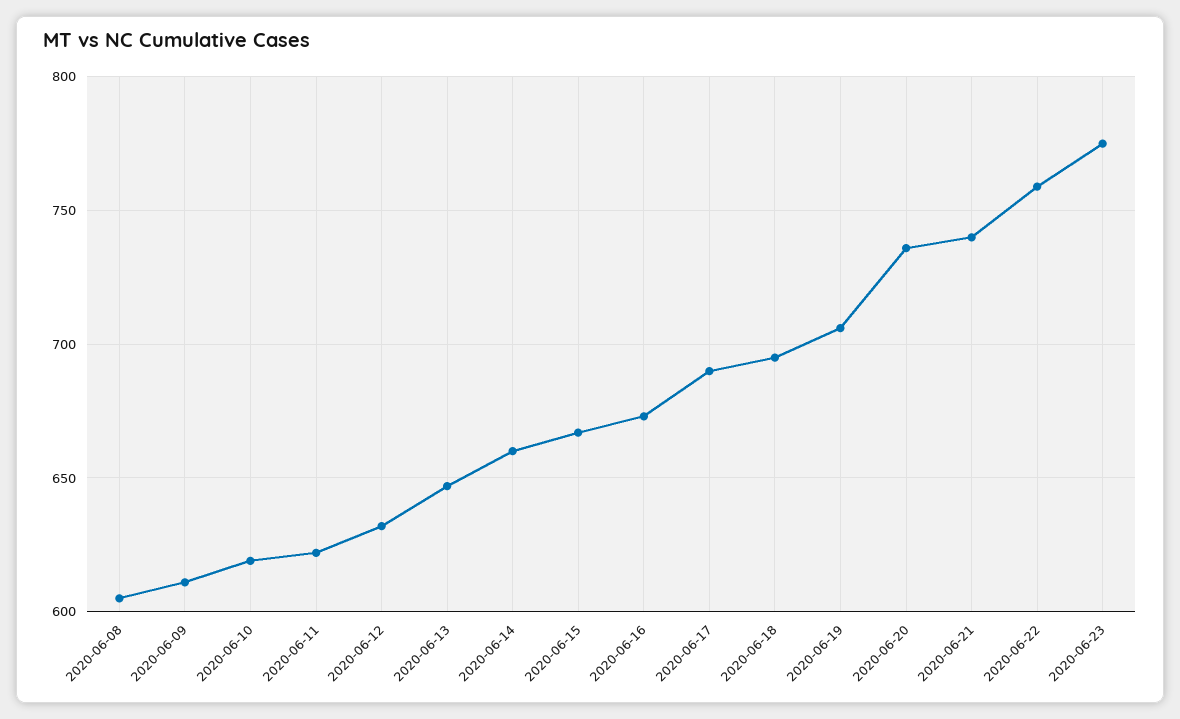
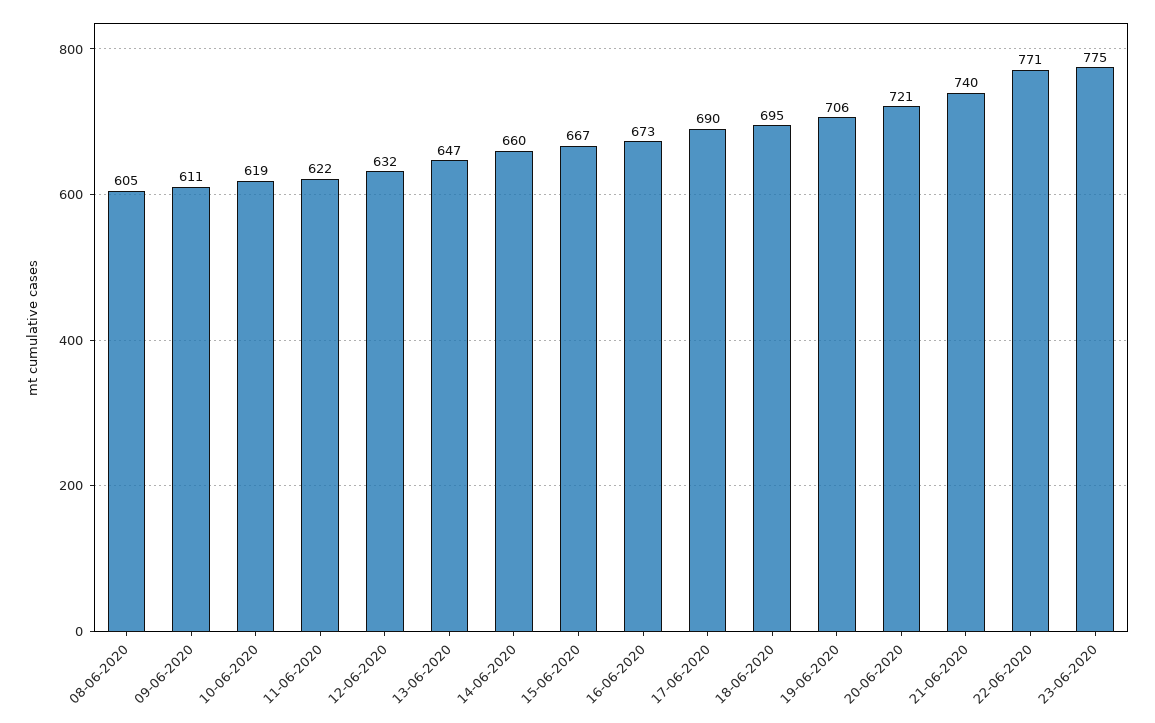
  {
    "2020-06-08": 605,
    "2020-06-09": 611,
    "2020-06-10": 619,
    "2020-06-11": 622,
    "2020-06-12": 632,
    "2020-06-13": 647,
    "2020-06-14": 660,
    "2020-06-15": 667,
    "2020-06-16": 673,
    "2020-06-17": 690,
    "2020-06-18": 695,
    "2020-06-19": 706,
-   "2020-06-20": 735,
+   "2020-06-20": 721,
    "2020-06-21": 740,
-   "2020-06-22": 760,
+   "2020-06-22": 771,
    "2020-06-23": 775
  }

